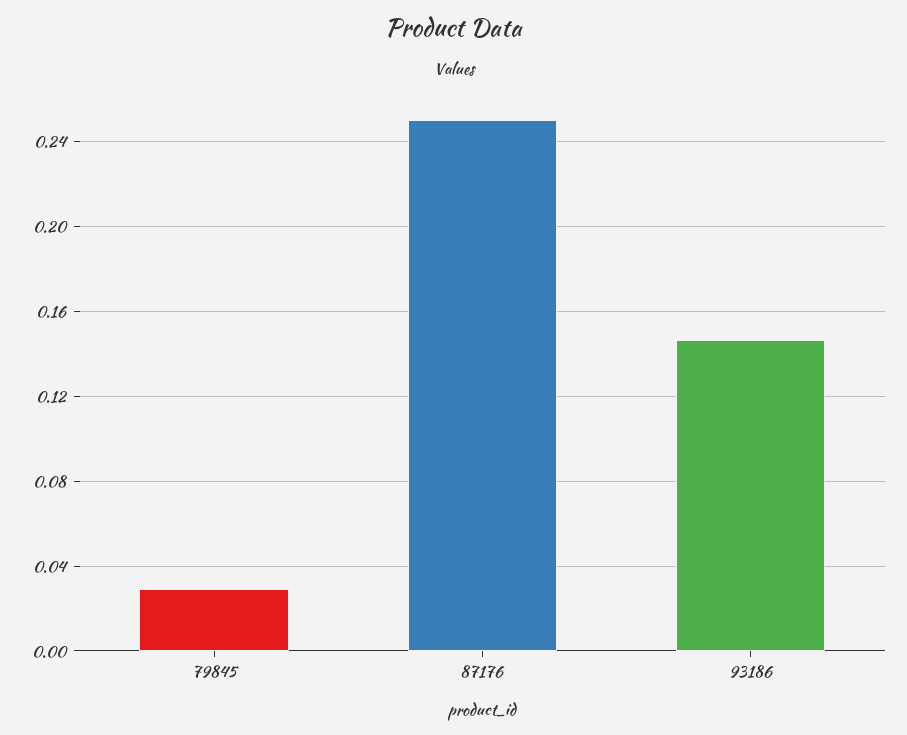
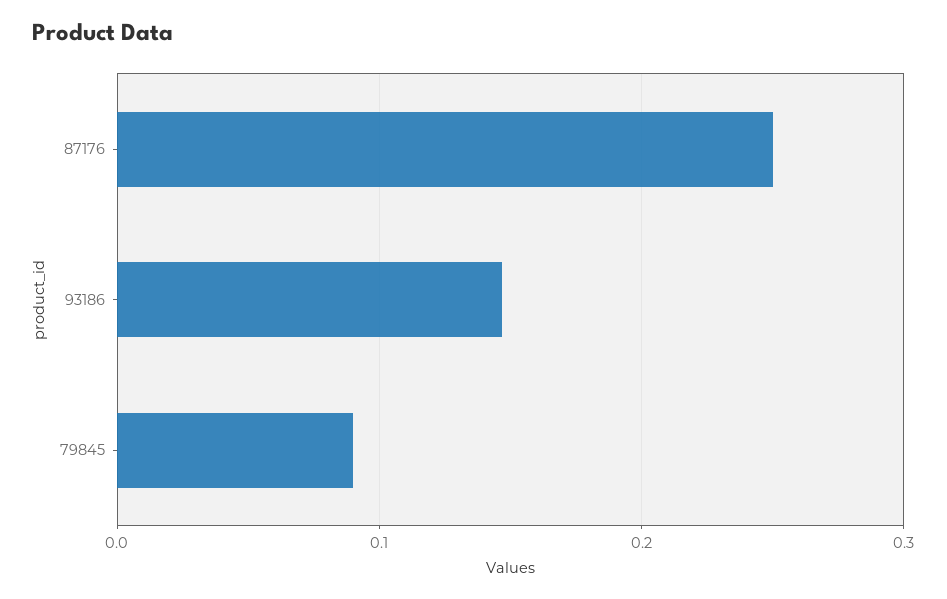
  {
-   "79845": 0.03,
+   "79845": 0.09,
    "87176": 0.25,
    "93186": 0.145
  }

